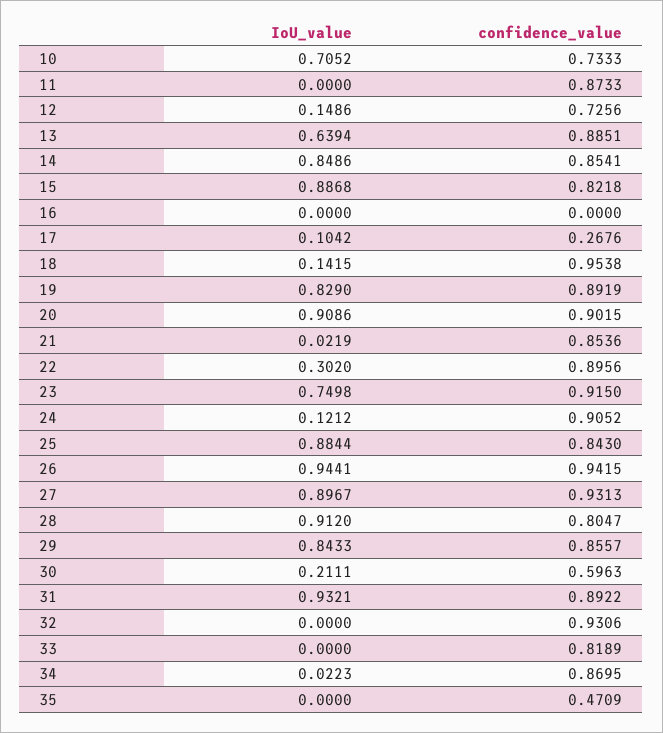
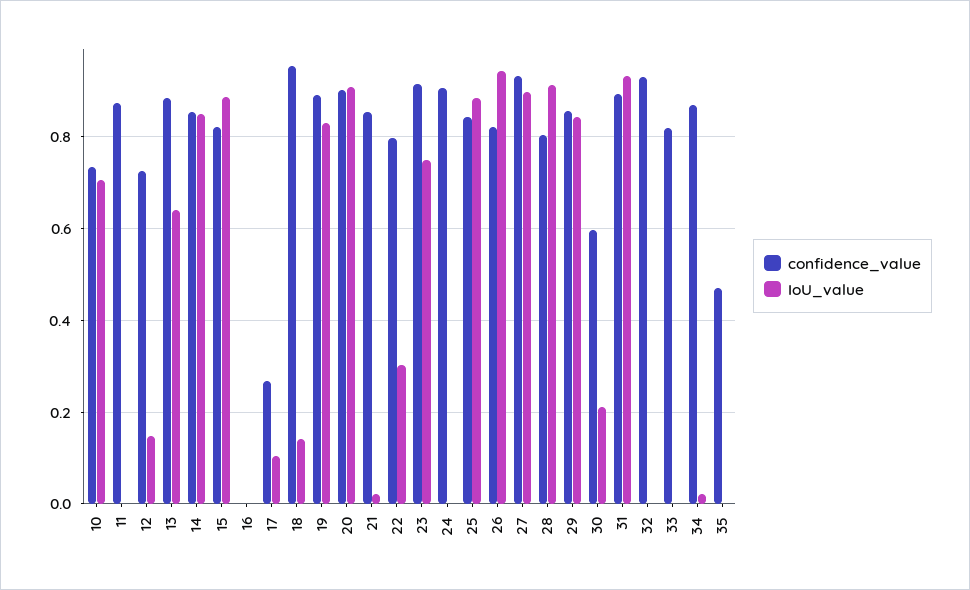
  {
    "IoU_value": {
      "10": 0.7052,
      "11": 0,
      "12": 0.1486,
      "13": 0.6394,
      "14": 0.8486,
      "15": 0.8868,
      "16": 0,
      "17": 0.1042,
      "18": 0.1415,
      "19": 0.829,
      "20": 0.9086,
      "21": 0.0219,
      "22": 0.302,
      "23": 0.7498,
-     "24": 0.1212,
+     "24": 0,
      "25": 0.8844,
      "26": 0.9441,
      "27": 0.8967,
      "28": 0.912,
      "29": 0.8433,
      "30": 0.2111,
      "31": 0.9321,
      "32": 0,
      "33": 0,
      "34": 0.0223,
      "35": 0
    },
    "confidence_value": {
      "10": 0.7333,
      "11": 0.8733,
      "12": 0.7256,
      "13": 0.8851,
      "14": 0.8541,
      "15": 0.8218,
      "16": 0,
      "17": 0.2676,
      "18": 0.9538,
      "19": 0.8919,
      "20": 0.9015,
      "21": 0.8536,
-     "22": 0.8956,
+     "22": 0.8,
      "23": 0.915,
      "24": 0.9052,
      "25": 0.843,
-     "26": 0.9415,
+     "26": 0.82,
      "27": 0.9313,
      "28": 0.8047,
      "29": 0.8557,
      "30": 0.5963,
      "31": 0.8922,
      "32": 0.9306,
      "33": 0.8189,
      "34": 0.8695,
      "35": 0.4709
    }
  }

